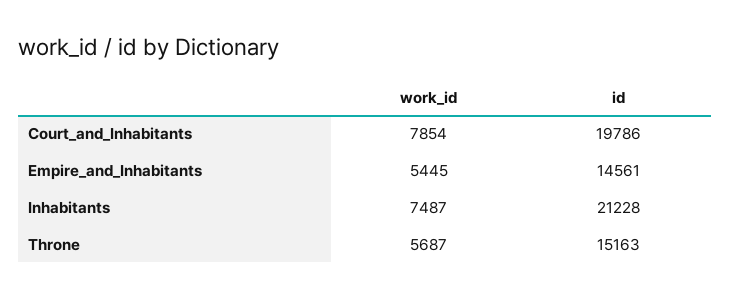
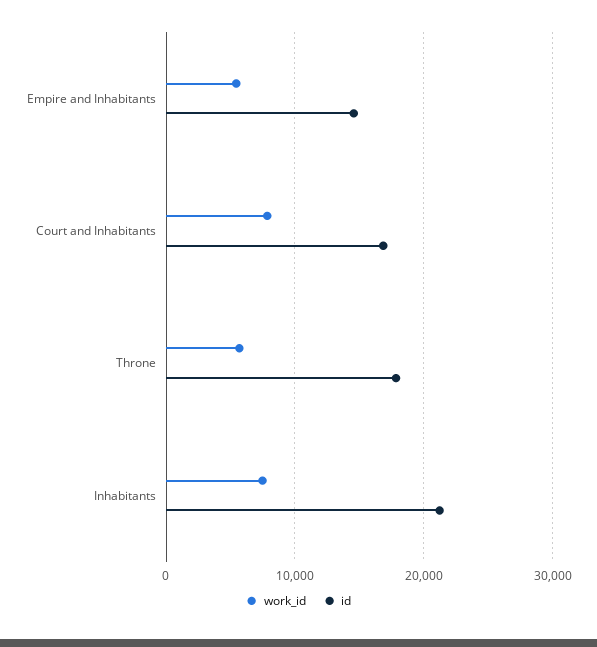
  {
    "work_id": {
      "Court_and_Inhabitants": 7854,
      "Empire_and_Inhabitants": 5445,
      "Inhabitants": 7487,
      "Throne": 5687
    },
    "id": {
-     "Court_and_Inhabitants": 19786,
+     "Court_and_Inhabitants": 17000,
      "Empire_and_Inhabitants": 14561,
      "Inhabitants": 21228,
-     "Throne": 15163
+     "Throne": 18000
    }
  }

